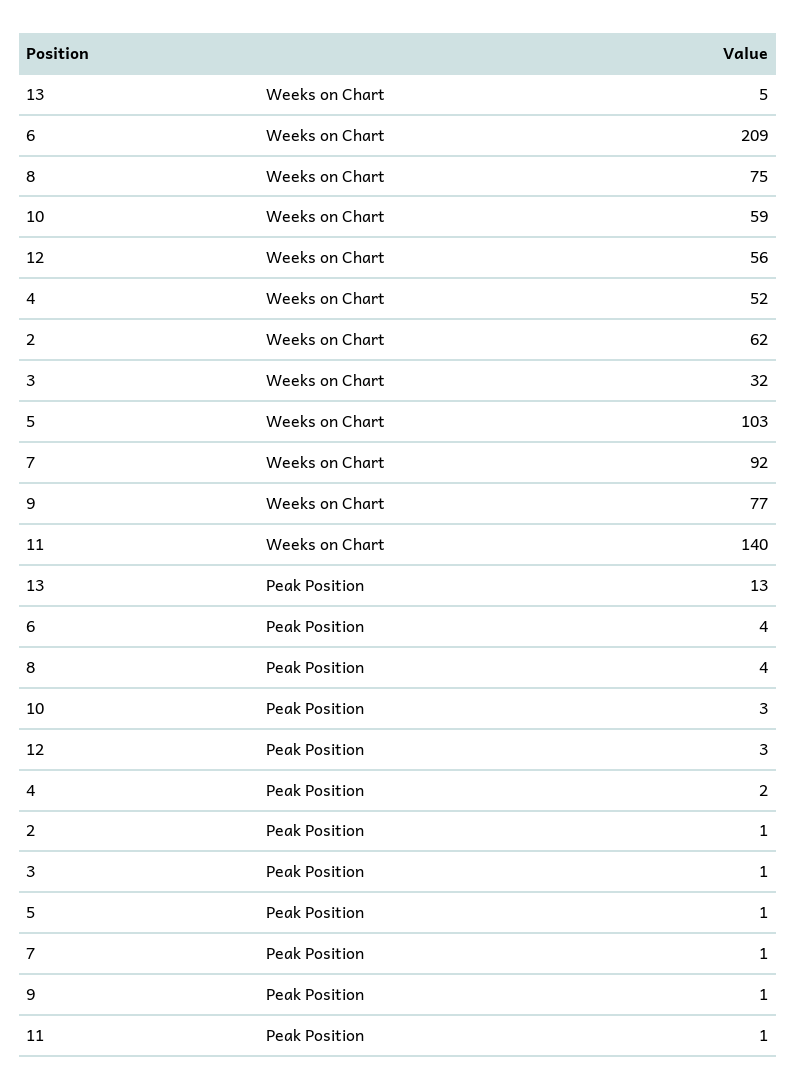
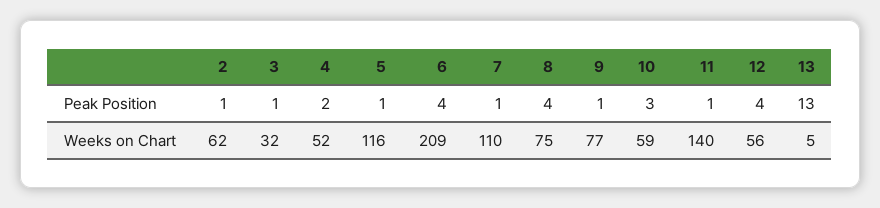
  {
    "13": {
      "Weeks on Chart": 5,
      "Peak Position": 13
    },
    "6": {
      "Weeks on Chart": 209,
      "Peak Position": 4
    },
    "8": {
      "Weeks on Chart": 75,
      "Peak Position": 4
    },
    "10": {
      "Weeks on Chart": 59,
      "Peak Position": 3
    },
    "12": {
      "Weeks on Chart": 56,
-     "Peak Position": 3
+     "Peak Position": 4
    },
    "4": {
      "Weeks on Chart": 52,
      "Peak Position": 2
    },
    "2": {
      "Weeks on Chart": 62,
      "Peak Position": 1
    },
    "3": {
      "Weeks on Chart": 32,
      "Peak Position": 1
    },
    "5": {
-     "Weeks on Chart": 103,
+     "Weeks on Chart": 116,
      "Peak Position": 1
    },
    "7": {
-     "Weeks on Chart": 92,
+     "Weeks on Chart": 110,
      "Peak Position": 1
    },
    "9": {
      "Weeks on Chart": 77,
      "Peak Position": 1
    },
    "11": {
      "Weeks on Chart": 140,
      "Peak Position": 1
    }
  }

